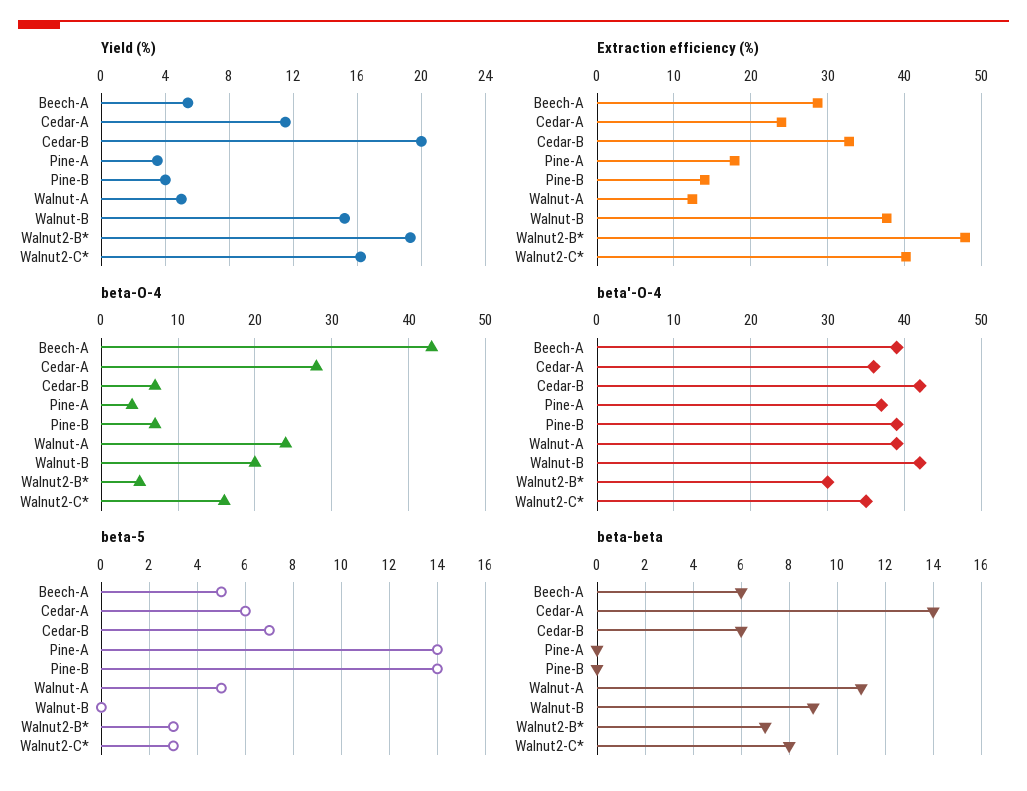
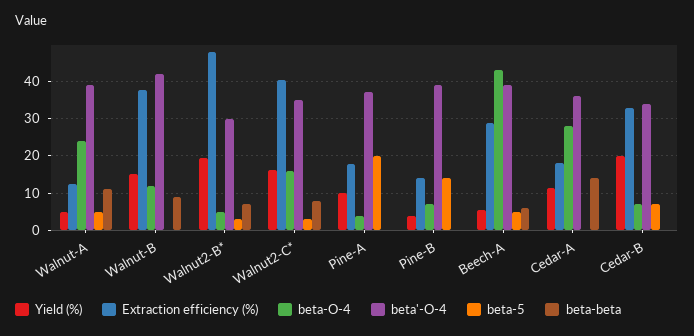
  {
    "Yield (%)": {
      "Beech-A": 5.5,
      "Cedar-A": 11.5,
      "Cedar-B": 20,
-     "Pine-A": 3.5,
+     "Pine-A": 10,
      "Pine-B": 4,
      "Walnut-A": 5,
      "Walnut-B": 15,
      "Walnut2-B*": 19.5,
      "Walnut2-C*": 16
    },
    "Extraction efficiency (%)": {
      "Beech-A": 29,
-     "Cedar-A": 24,
+     "Cedar-A": 18,
      "Cedar-B": 33,
      "Pine-A": 18,
      "Pine-B": 14,
      "Walnut-A": 12,
      "Walnut-B": 38,
      "Walnut2-B*": 48,
      "Walnut2-C*": 40
    },
    "beta-O-4": {
      "Beech-A": 43,
      "Cedar-A": 28,
      "Cedar-B": 7,
      "Pine-A": 4,
      "Pine-B": 7,
      "Walnut-A": 24,
-     "Walnut-B": 20,
+     "Walnut-B": 12,
      "Walnut2-B*": 5,
      "Walnut2-C*": 16
    },
    "beta'-O-4": {
      "Beech-A": 39,
      "Cedar-A": 36,
-     "Cedar-B": 42,
+     "Cedar-B": 34,
      "Pine-A": 37,
      "Pine-B": 39,
      "Walnut-A": 39,
      "Walnut-B": 42,
      "Walnut2-B*": 30,
      "Walnut2-C*": 35
    },
    "beta-5": {
      "Beech-A": 5,
-     "Cedar-A": 6,
+     "Cedar-A": 0,
      "Cedar-B": 7,
-     "Pine-A": 14,
+     "Pine-A": 20,
      "Pine-B": 14,
      "Walnut-A": 5,
      "Walnut-B": 0,
      "Walnut2-B*": 3,
      "Walnut2-C*": 3
    },
    "beta-beta": {
      "Beech-A": 6,
      "Cedar-A": 14,
-     "Cedar-B": 6,
+     "Cedar-B": 0,
      "Pine-A": 0,
      "Pine-B": 0,
      "Walnut-A": 11,
      "Walnut-B": 9,
      "Walnut2-B*": 7,
      "Walnut2-C*": 8
    }
  }

